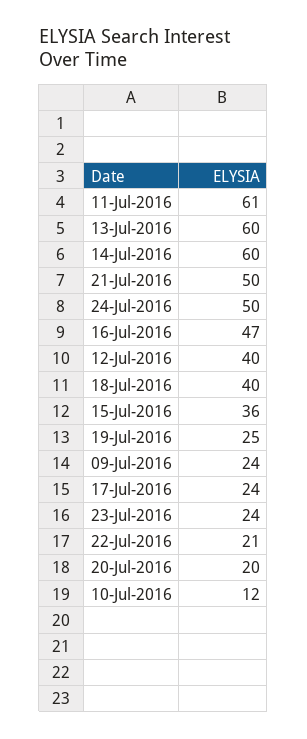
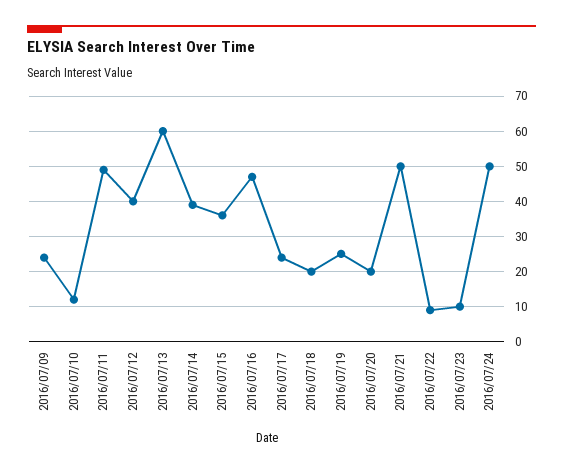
  {
-   "11-Jul-2016": 61,
+   "11-Jul-2016": 50,
    "13-Jul-2016": 60,
-   "14-Jul-2016": 60,
+   "14-Jul-2016": 40,
    "21-Jul-2016": 50,
    "24-Jul-2016": 50,
    "16-Jul-2016": 47,
    "12-Jul-2016": 40,
-   "18-Jul-2016": 40,
+   "18-Jul-2016": 20,
    "15-Jul-2016": 36,
    "19-Jul-2016": 25,
    "09-Jul-2016": 24,
    "17-Jul-2016": 24,
-   "23-Jul-2016": 24,
+   "23-Jul-2016": 10,
-   "22-Jul-2016": 21,
+   "22-Jul-2016": 10,
    "20-Jul-2016": 20,
    "10-Jul-2016": 12
  }

